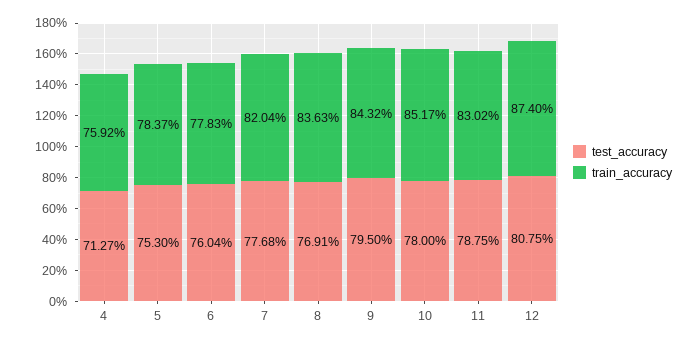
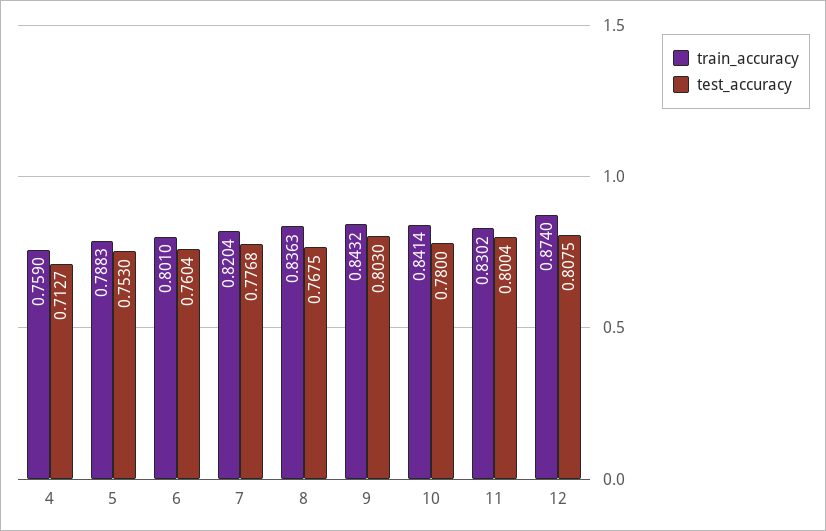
  {
    "test_accuracy": {
      "4": 0.7127,
      "5": 0.753,
      "6": 0.7604,
      "7": 0.7768,
-     "8": 0.7691,
+     "8": 0.7675,
-     "9": 0.795,
+     "9": 0.803,
      "10": 0.78,
-     "11": 0.7875,
+     "11": 0.8004,
      "12": 0.8075
    },
    "train_accuracy": {
-     "4": 0.7592,
+     "4": 0.759,
-     "5": 0.7837,
+     "5": 0.7883,
-     "6": 0.7783,
+     "6": 0.801,
      "7": 0.8204,
      "8": 0.8363,
      "9": 0.8432,
-     "10": 0.8517,
+     "10": 0.8414,
      "11": 0.8302,
      "12": 0.874
    }
  }

